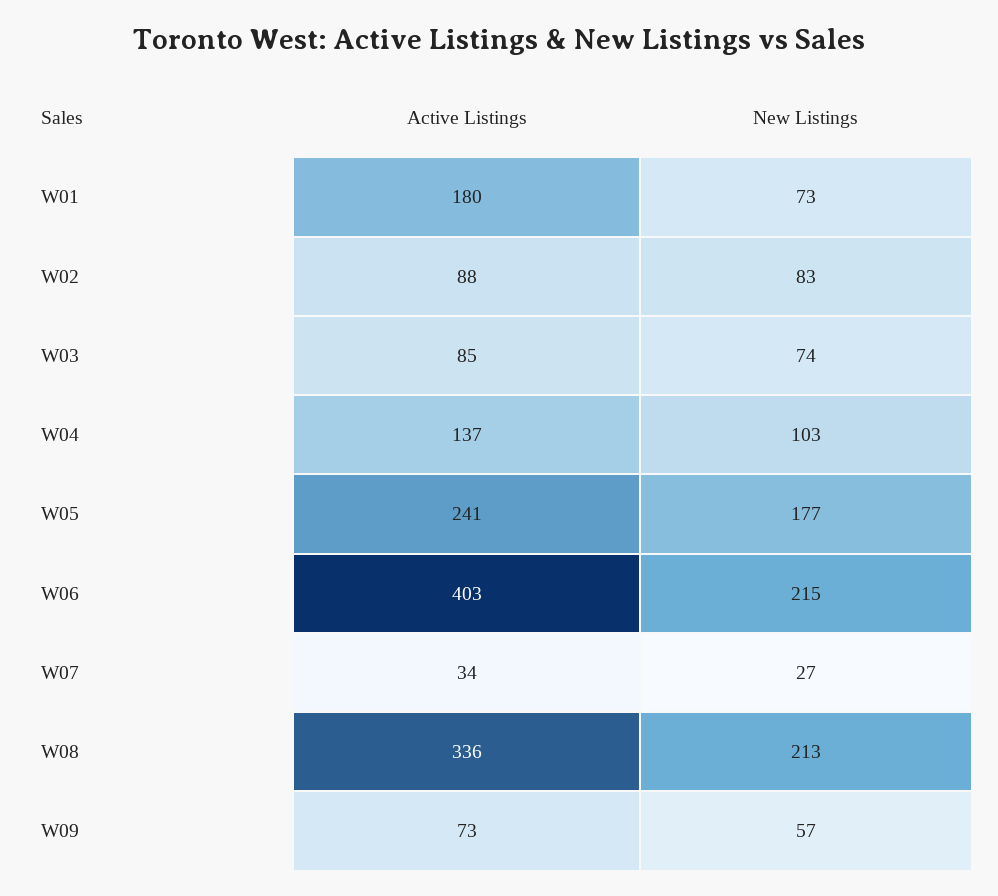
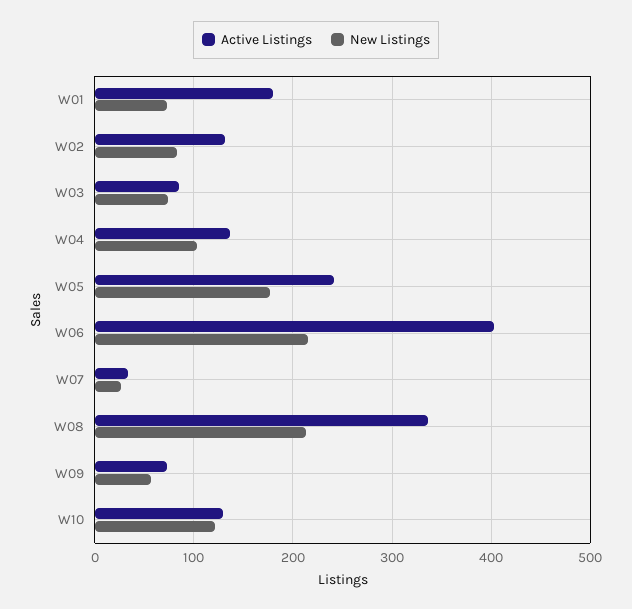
  {
    "Active Listings": {
      "W01": 180,
-     "W02": 88,
+     "W02": 130,
      "W03": 85,
      "W04": 137,
      "W05": 241,
      "W06": 403,
      "W07": 34,
      "W08": 336,
-     "W09": 73
+     "W09": 73,
+     "W10": 130
    },
    "New Listings": {
      "W01": 73,
      "W02": 83,
      "W03": 74,
      "W04": 103,
      "W05": 177,
      "W06": 215,
      "W07": 27,
      "W08": 213,
-     "W09": 57
+     "W09": 57,
+     "W10": 120
    }
  }

